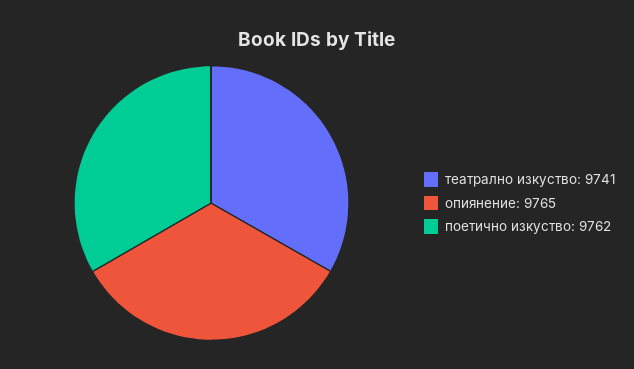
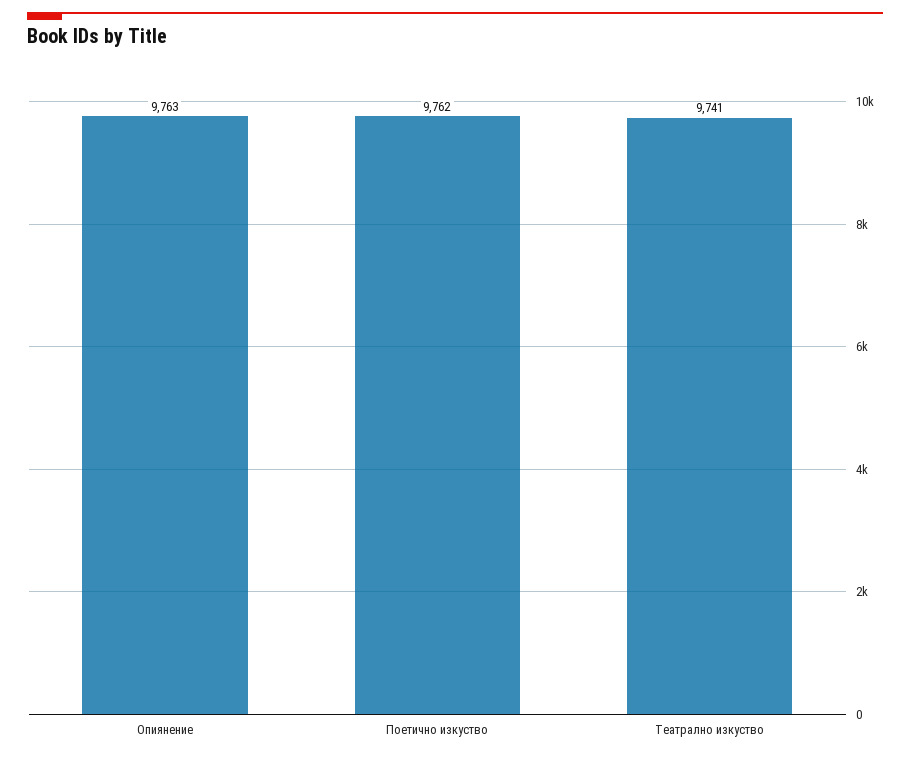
  {
    "театрално изкуство": 9741,
-   "опиянение": 9765,
+   "опиянение": 9763,
    "поетично изкуство": 9762
  }

